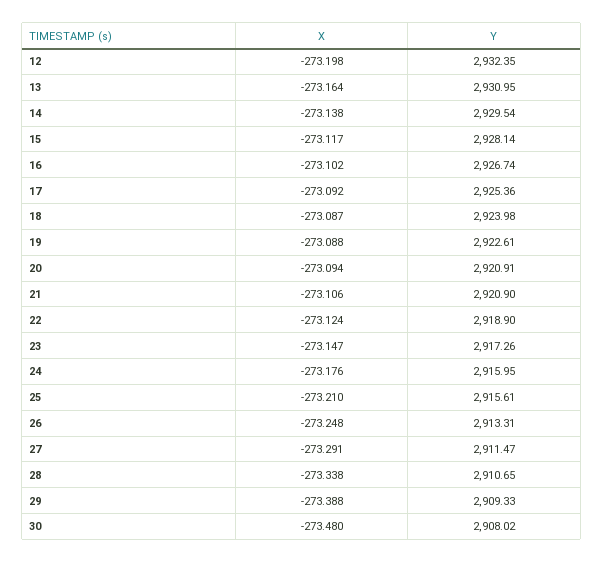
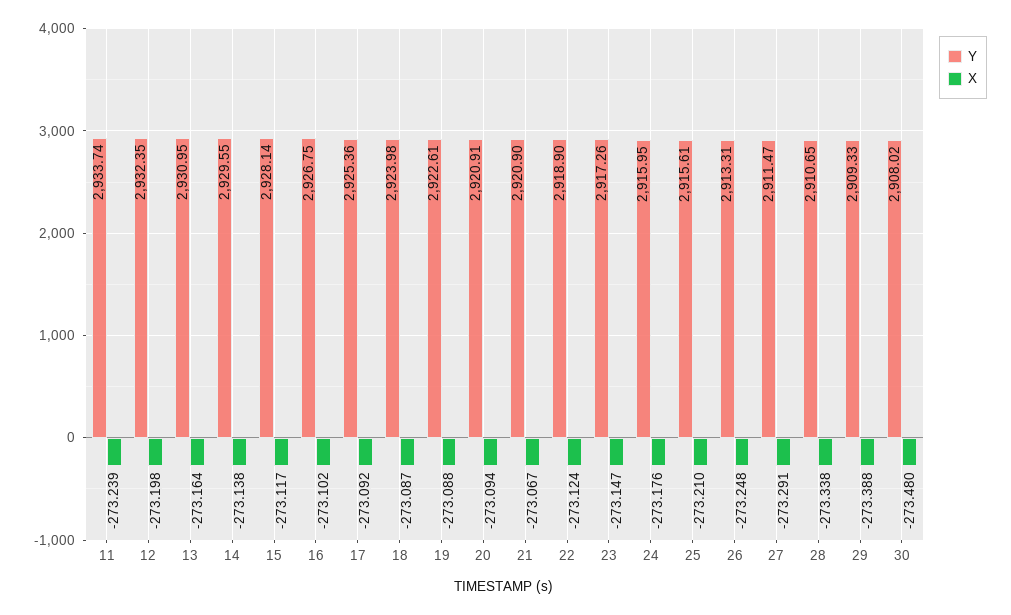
  {
    "X": {
      "12": -273.198,
      "13": -273.164,
      "14": -273.138,
      "15": -273.117,
      "16": -273.102,
      "17": -273.092,
      "18": -273.087,
      "19": -273.088,
      "20": -273.094,
-     "21": -273.106,
+     "21": -273.067,
      "22": -273.124,
      "23": -273.147,
      "24": -273.176,
      "25": -273.21,
      "26": -273.248,
      "27": -273.291,
      "28": -273.338,
      "29": -273.388,
-     "30": -273.48
+     "30": -273.48,
+     "11": -273.239
    },
    "Y": {
      "12": 2932.35,
      "13": 2930.95,
-     "14": 2929.54,
+     "14": 2929.55,
      "15": 2928.14,
-     "16": 2926.74,
+     "16": 2926.75,
      "17": 2925.36,
      "18": 2923.98,
      "19": 2922.61,
      "20": 2920.91,
      "21": 2920.9,
      "22": 2918.9,
      "23": 2917.26,
      "24": 2915.95,
      "25": 2915.61,
      "26": 2913.31,
      "27": 2911.47,
      "28": 2910.65,
      "29": 2909.33,
-     "30": 2908.02
+     "30": 2908.02,
+     "11": 2933.74
    }
  }

